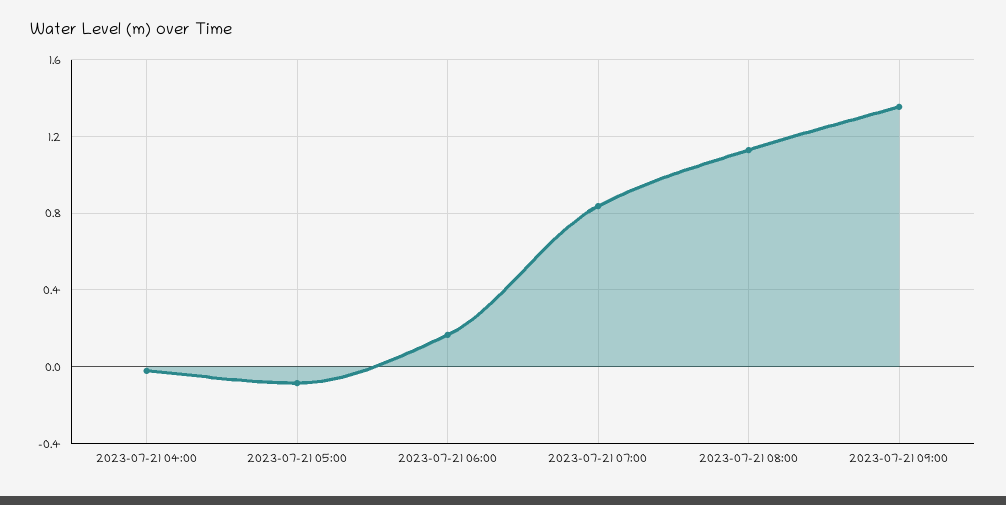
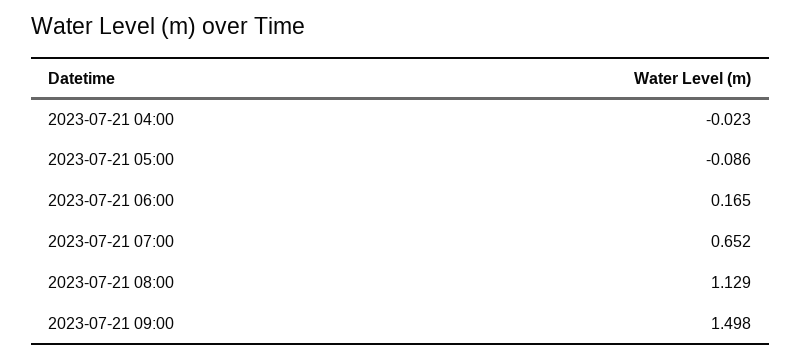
  {
    "2023-07-21 04:00": -0.023,
    "2023-07-21 05:00": -0.086,
    "2023-07-21 06:00": 0.165,
-   "2023-07-21 07:00": 0.85,
+   "2023-07-21 07:00": 0.652,
    "2023-07-21 08:00": 1.129,
-   "2023-07-21 09:00": 1.35
+   "2023-07-21 09:00": 1.498
  }

